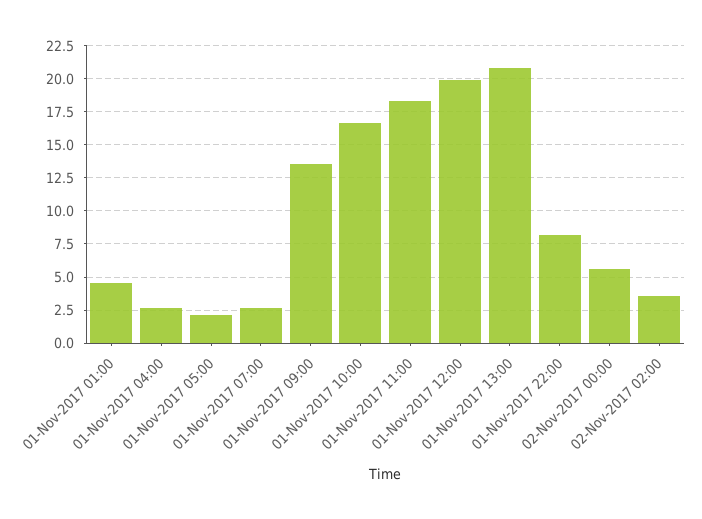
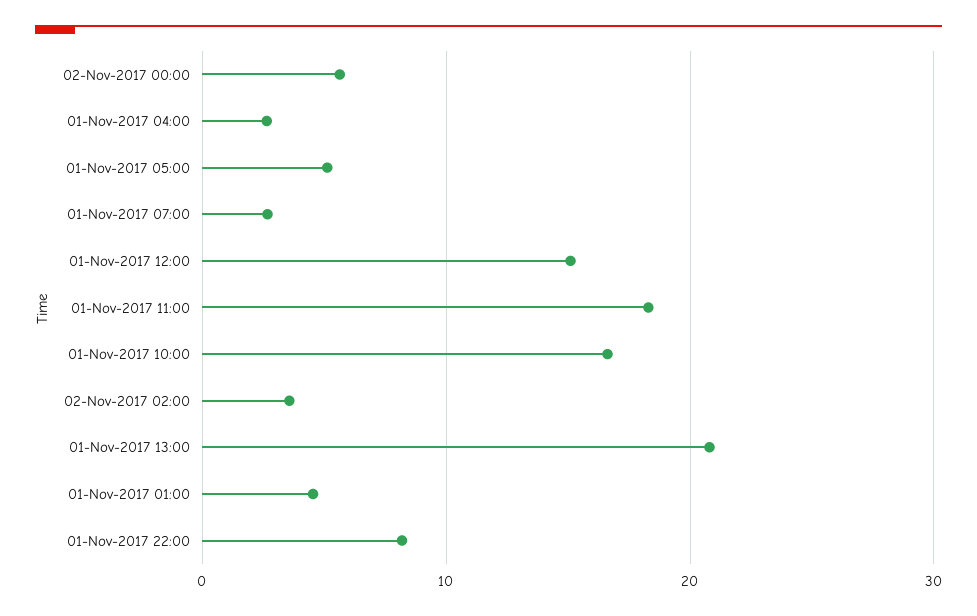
  {
    "01-Nov-2017 01:00": 4.5,
    "01-Nov-2017 04:00": 2.5,
-   "01-Nov-2017 05:00": 2,
+   "01-Nov-2017 05:00": 5,
    "01-Nov-2017 07:00": 2.5,
-   "01-Nov-2017 09:00": 13.5,
    "01-Nov-2017 10:00": 16.5,
    "01-Nov-2017 11:00": 18.5,
-   "01-Nov-2017 12:00": 20,
+   "01-Nov-2017 12:00": 15,
    "01-Nov-2017 13:00": 21,
    "01-Nov-2017 22:00": 8,
    "02-Nov-2017 00:00": 5.5,
    "02-Nov-2017 02:00": 3.5
  }

